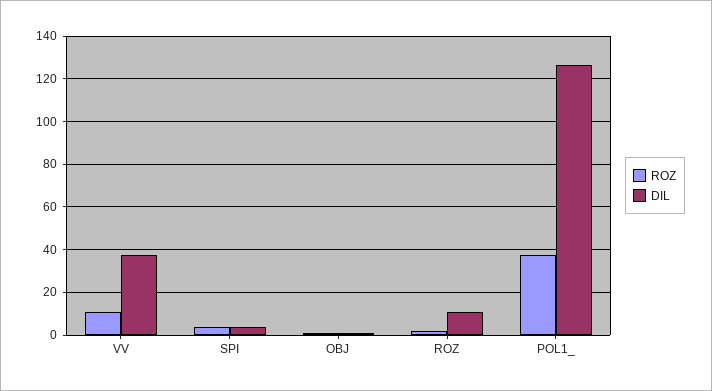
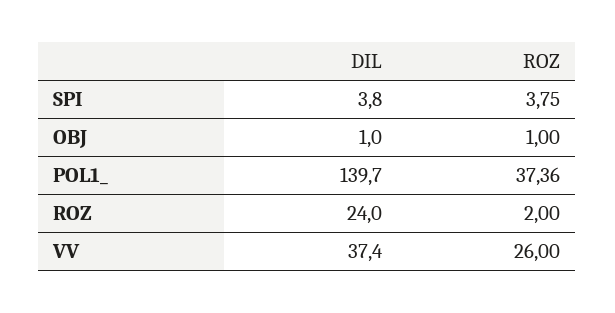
  {
    "ROZ": {
-     "VV": 10,
+     "VV": 26,
      "SPI": 3.75,
      "OBJ": 1,
      "ROZ": 2,
      "POL1_": 37.36
    },
    "DIL": {
      "VV": 37.4,
      "SPI": 3.8,
      "OBJ": 1,
-     "ROZ": 10,
+     "ROZ": 24,
-     "POL1_": 125
+     "POL1_": 139.7
    }
  }

